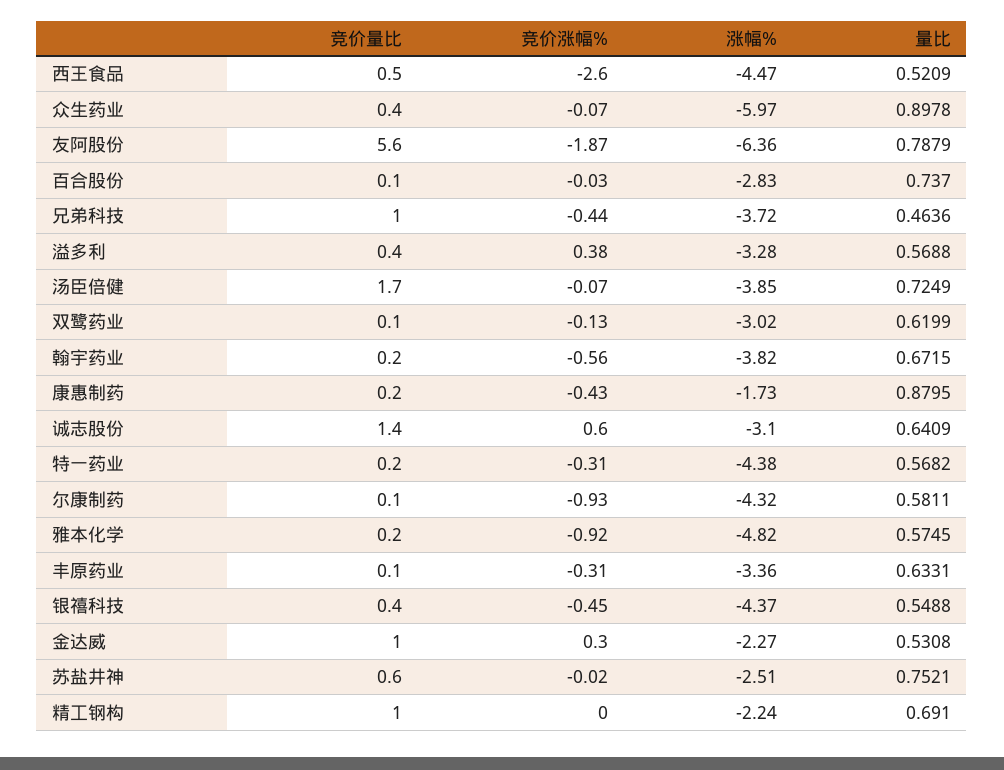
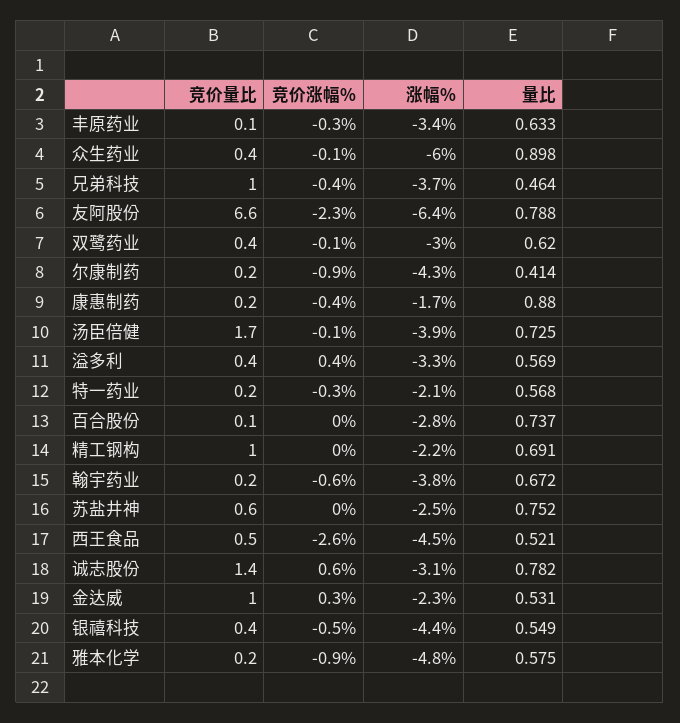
  {
    "竞价量比": {
      "西王食品": 0.5,
      "众生药业": 0.4,
-     "友阿股份": 5.6,
+     "友阿股份": 6.6,
      "百合股份": 0.1,
      "兄弟科技": 1,
      "溢多利": 0.4,
      "汤臣倍健": 1.7,
-     "双鹭药业": 0.1,
+     "双鹭药业": 0.4,
      "翰宇药业": 0.2,
      "康惠制药": 0.2,
      "诚志股份": 1.4,
      "特一药业": 0.2,
-     "尔康制药": 0.1,
+     "尔康制药": 0.2,
      "雅本化学": 0.2,
      "丰原药业": 0.1,
      "银禧科技": 0.4,
      "金达威": 1,
      "苏盐井神": 0.6,
      "精工钢构": 1
    },
    "竞价涨幅%": {
      "西王食品": -2.6,
      "众生药业": -0.07,
-     "友阿股份": -1.87,
+     "友阿股份": -2.3,
      "百合股份": -0.03,
      "兄弟科技": -0.44,
      "溢多利": 0.38,
      "汤臣倍健": -0.07,
      "双鹭药业": -0.13,
      "翰宇药业": -0.56,
      "康惠制药": -0.43,
      "诚志股份": 0.6,
      "特一药业": -0.31,
      "尔康制药": -0.93,
      "雅本化学": -0.92,
      "丰原药业": -0.31,
      "银禧科技": -0.45,
      "金达威": 0.3,
      "苏盐井神": -0.02,
      "精工钢构": 0
    },
    "涨幅%": {
      "西王食品": -4.47,
      "众生药业": -5.97,
      "友阿股份": -6.36,
      "百合股份": -2.83,
      "兄弟科技": -3.72,
      "溢多利": -3.28,
      "汤臣倍健": -3.85,
      "双鹭药业": -3.02,
      "翰宇药业": -3.82,
      "康惠制药": -1.73,
      "诚志股份": -3.1,
-     "特一药业": -4.38,
+     "特一药业": -2.1,
      "尔康制药": -4.32,
      "雅本化学": -4.82,
      "丰原药业": -3.36,
      "银禧科技": -4.37,
      "金达威": -2.27,
      "苏盐井神": -2.51,
      "精工钢构": -2.24
    },
    "量比": {
      "西王食品": 0.5209,
      "众生药业": 0.8978,
      "友阿股份": 0.7879,
      "百合股份": 0.737,
      "兄弟科技": 0.4636,
      "溢多利": 0.5688,
      "汤臣倍健": 0.7249,
      "双鹭药业": 0.6199,
      "翰宇药业": 0.6715,
      "康惠制药": 0.8795,
-     "诚志股份": 0.6409,
+     "诚志股份": 0.782,
      "特一药业": 0.5682,
-     "尔康制药": 0.5811,
+     "尔康制药": 0.414,
      "雅本化学": 0.5745,
      "丰原药业": 0.6331,
      "银禧科技": 0.5488,
      "金达威": 0.5308,
      "苏盐井神": 0.7521,
      "精工钢构": 0.691
    }
  }

